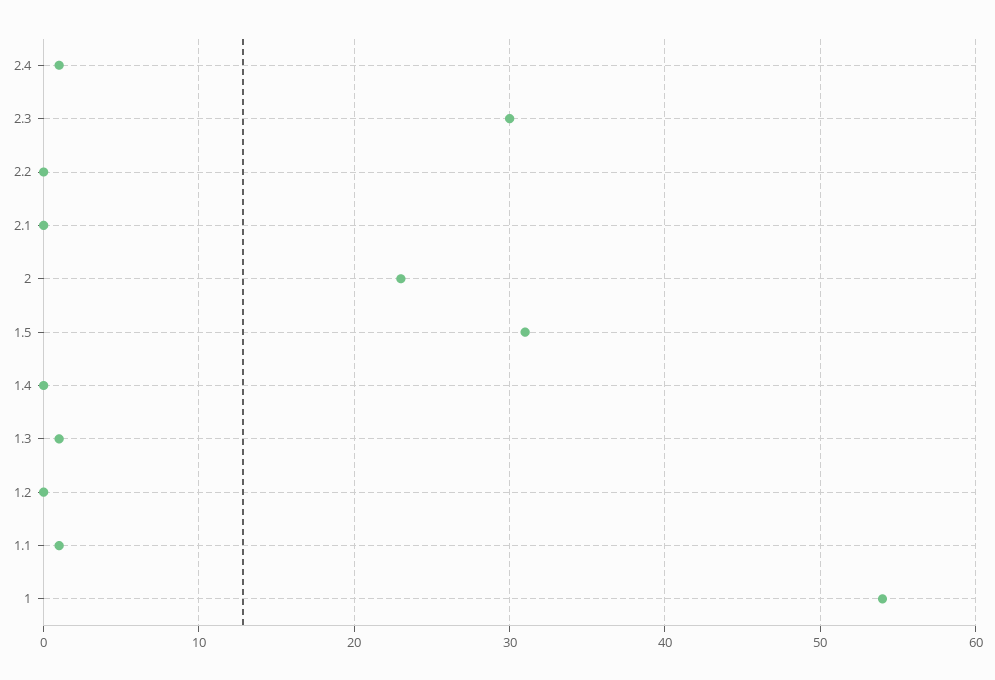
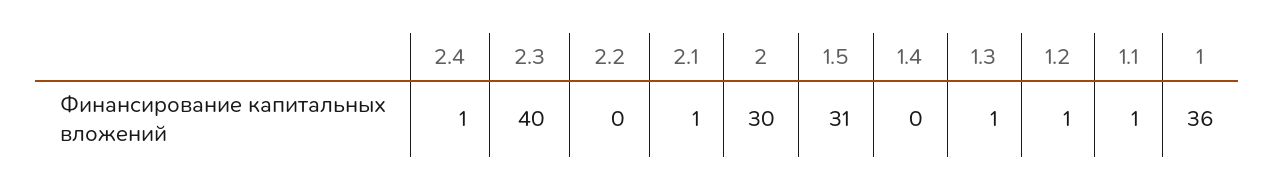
  {
    "2.4": 1,
-   "2.3": 30,
+   "2.3": 40,
    "2.2": 0,
-   "2.1": 0,
+   "2.1": 1,
-   "2": 23,
+   "2": 30,
    "1.5": 31,
    "1.4": 0,
    "1.3": 1,
-   "1.2": 0,
+   "1.2": 1,
    "1.1": 1,
-   "1": 54
+   "1": 36
  }

